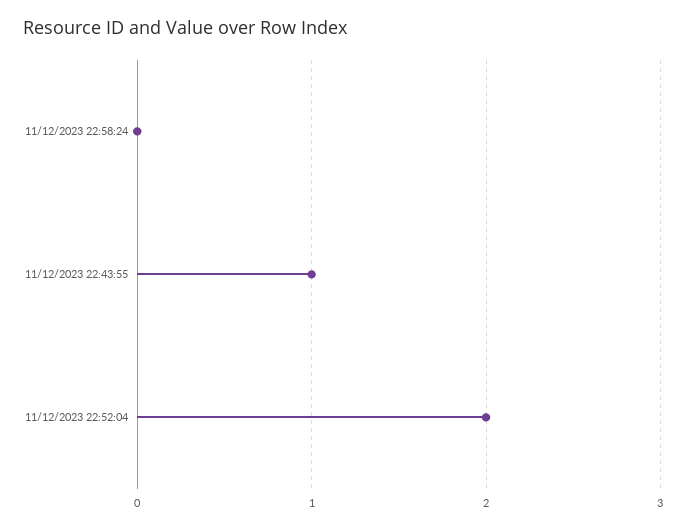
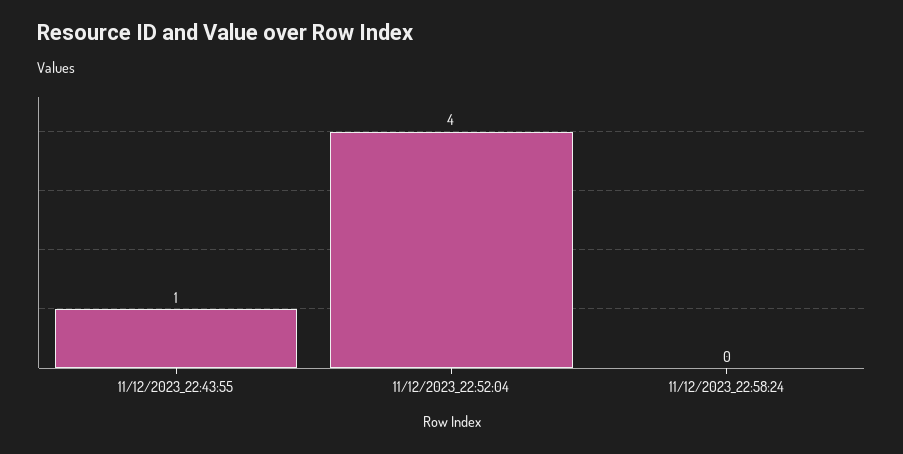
  {
    "11/12/2023 22:58:24": 0,
    "11/12/2023 22:43:55": 1,
-   "11/12/2023 22:52:04": 2
+   "11/12/2023 22:52:04": 4
  }

